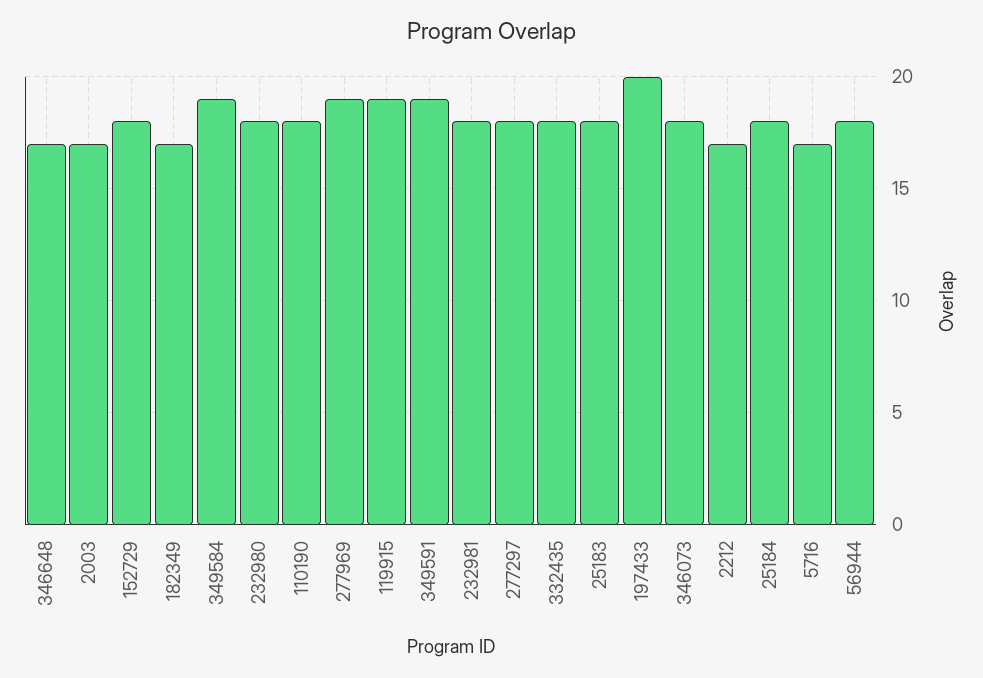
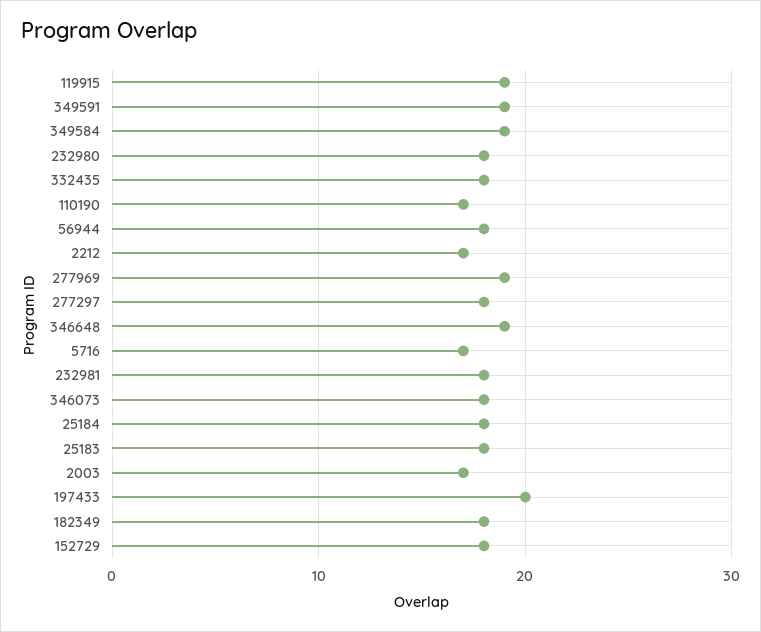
  {
-   "346648": 17,
+   "346648": 19,
    "2003": 17,
    "152729": 18,
-   "182349": 17,
+   "182349": 18,
    "349584": 19,
    "232980": 18,
-   "110190": 18,
+   "110190": 17,
    "277969": 19,
    "119915": 19,
    "349591": 19,
    "232981": 18,
    "277297": 18,
    "332435": 18,
    "25183": 18,
    "197433": 20,
    "346073": 18,
    "2212": 17,
    "25184": 18,
    "5716": 17,
    "56944": 18
  }

